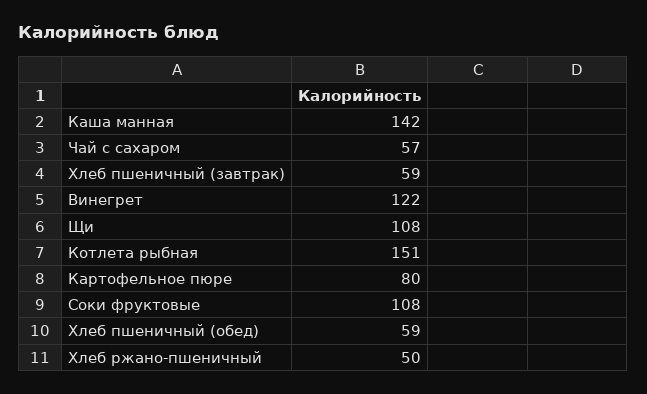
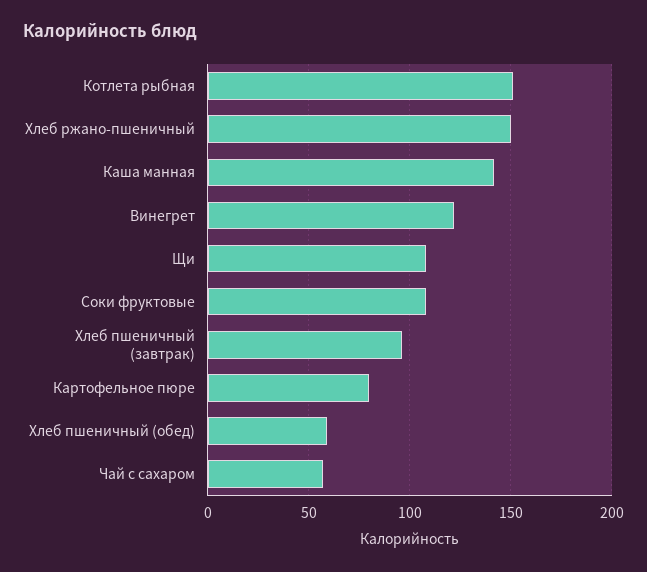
  {
    "Каша манная": 142,
    "Чай с сахаром": 57,
-   "Хлеб пшеничный (завтрак)": 59,
+   "Хлеб пшеничный (завтрак)": 95,
    "Винегрет": 122,
    "Щи": 108,
    "Котлета рыбная": 151,
    "Картофельное пюре": 80,
    "Соки фруктовые": 108,
    "Хлеб пшеничный (обед)": 59,
-   "Хлеб ржано-пшеничный": 50
+   "Хлеб ржано-пшеничный": 150
  }

